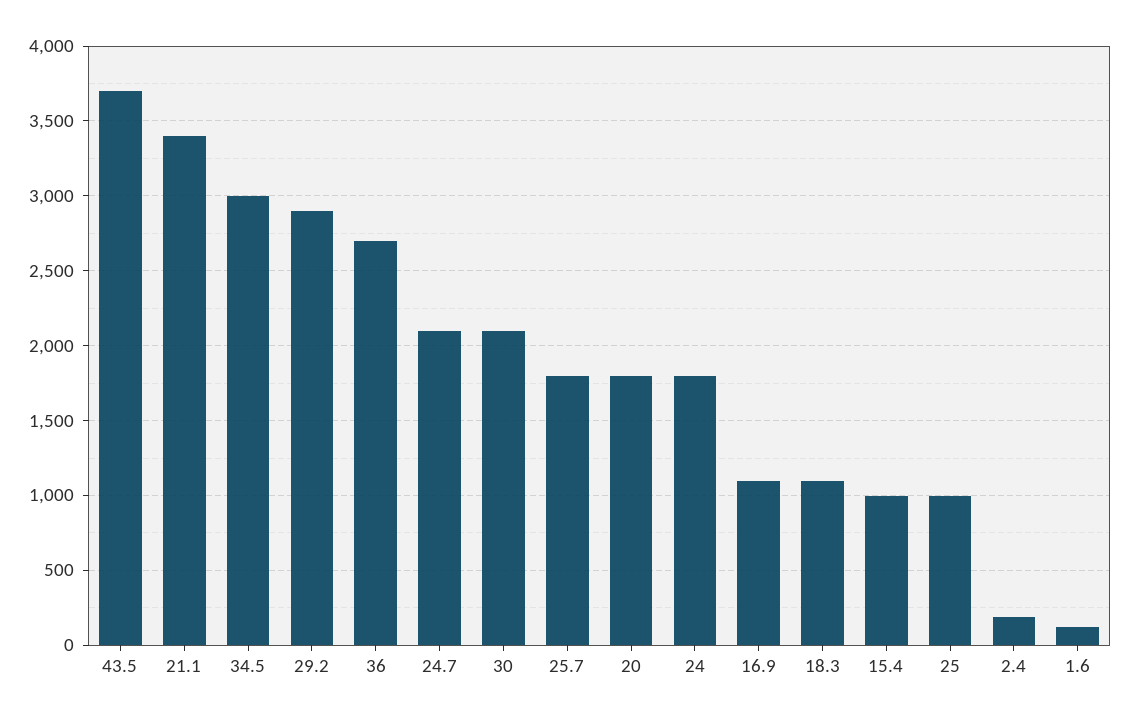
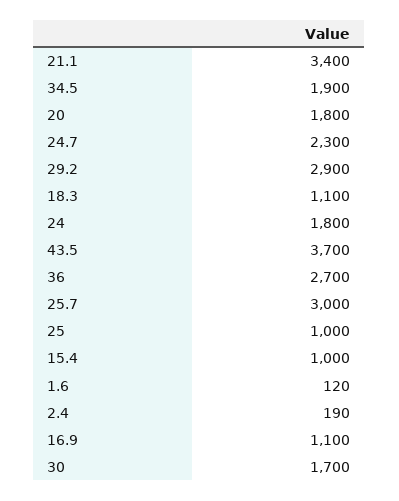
  {
    "43.5": 3700,
    "21.1": 3400,
-   "34.5": 3000,
+   "34.5": 1900,
    "29.2": 2900,
    "36": 2700,
-   "24.7": 2100,
+   "24.7": 2300,
-   "30": 2100,
+   "30": 1700,
-   "25.7": 1800,
+   "25.7": 3000,
    "20": 1800,
    "24": 1800,
    "16.9": 1100,
    "18.3": 1100,
    "15.4": 1000,
    "25": 1000,
    "2.4": 190,
    "1.6": 120
  }

